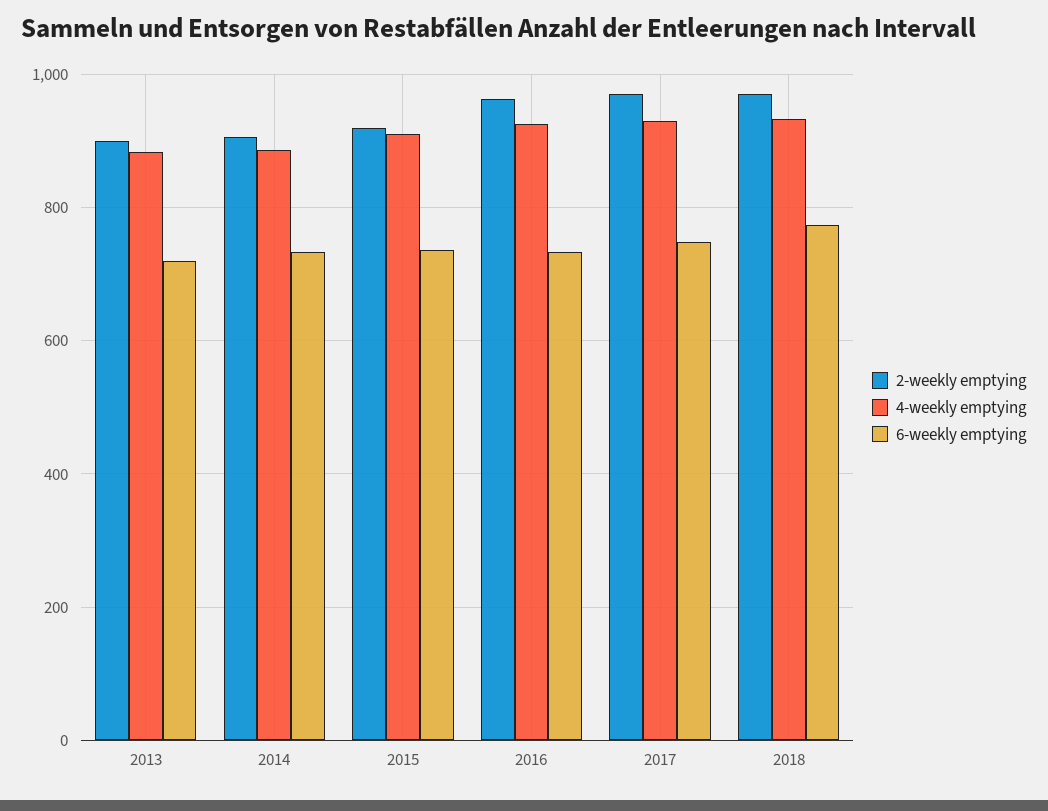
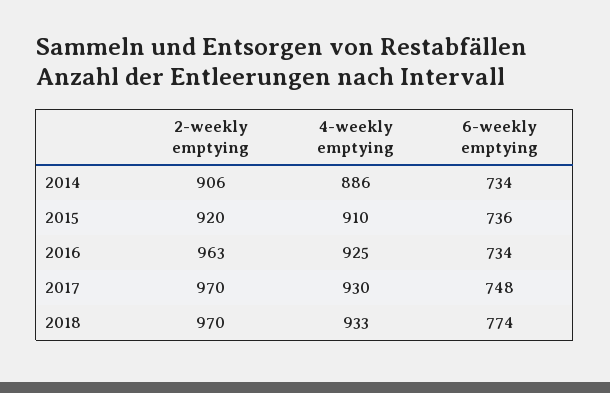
  {
    "2-weekly emptying": {
-     "2013": 900,
      "2014": 906,
      "2015": 920,
      "2016": 963,
      "2017": 970,
      "2018": 970
    },
    "4-weekly emptying": {
-     "2013": 880,
      "2014": 886,
      "2015": 910,
      "2016": 925,
      "2017": 930,
      "2018": 933
    },
    "6-weekly emptying": {
-     "2013": 720,
      "2014": 734,
      "2015": 736,
      "2016": 734,
      "2017": 748,
      "2018": 774
    }
  }

